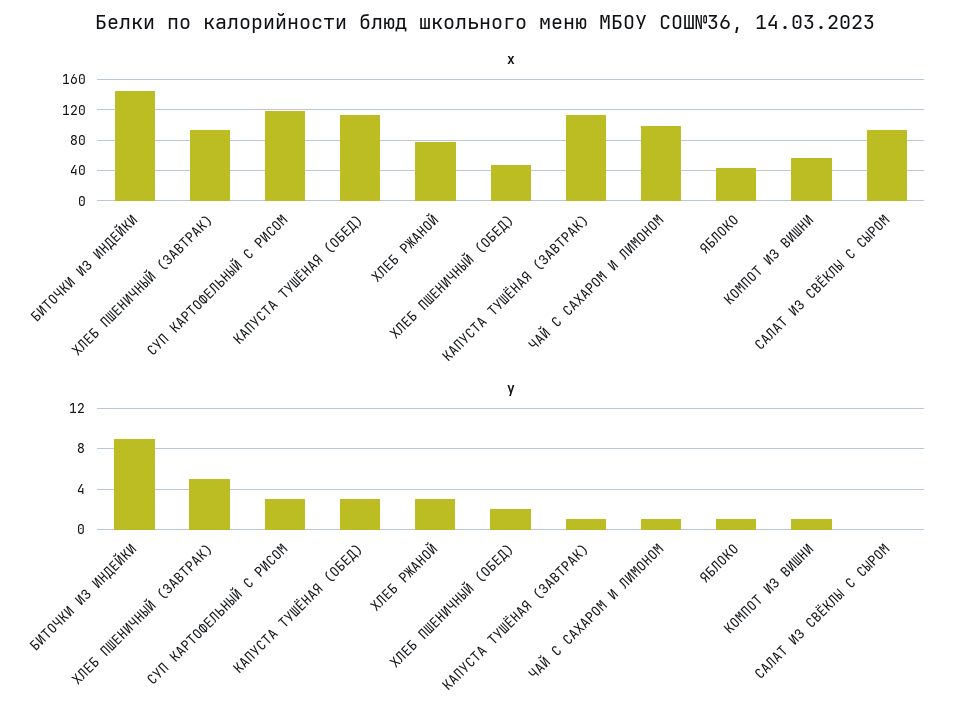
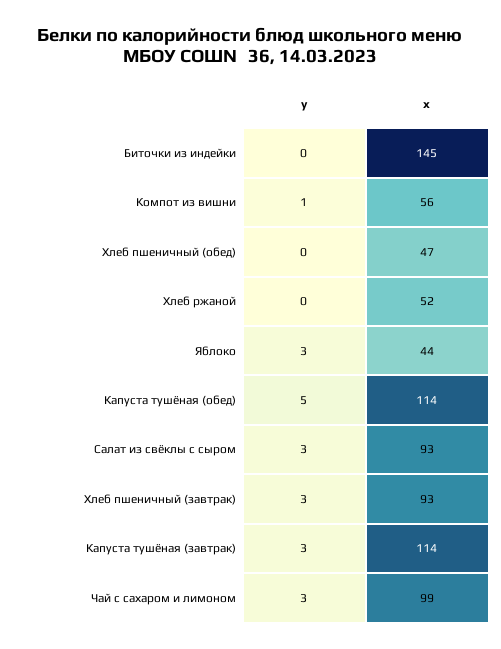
  {
    "x": {
      "БИТОЧКИ ИЗ ИНДЕЙКИ": 145,
      "ХЛЕБ ПШЕНИЧНЫЙ (ЗАВТРАК)": 93,
-     "СУП КАРТОФЕЛЬНЫЙ С РИСОМ": 120,
      "КАПУСТА ТУШЁНАЯ (ОБЕД)": 114,
-     "ХЛЕБ РЖАНОЙ": 80,
+     "ХЛЕБ РЖАНОЙ": 52,
      "ХЛЕБ ПШЕНИЧНЫЙ (ОБЕД)": 47,
      "КАПУСТА ТУШЁНАЯ (ЗАВТРАК)": 114,
      "ЧАЙ С САХАРОМ И ЛИМОНОМ": 99,
      "ЯБЛОКО": 44,
      "КОМПОТ ИЗ ВИШНИ": 56,
      "САЛАТ ИЗ СВЁКЛЫ С СЫРОМ": 93
    },
    "y": {
-     "БИТОЧКИ ИЗ ИНДЕЙКИ": 9,
+     "БИТОЧКИ ИЗ ИНДЕЙКИ": 0,
-     "ХЛЕБ ПШЕНИЧНЫЙ (ЗАВТРАК)": 5,
+     "ХЛЕБ ПШЕНИЧНЫЙ (ЗАВТРАК)": 3,
-     "СУП КАРТОФЕЛЬНЫЙ С РИСОМ": 3,
-     "КАПУСТА ТУШЁНАЯ (ОБЕД)": 3,
+     "КАПУСТА ТУШЁНАЯ (ОБЕД)": 5,
-     "ХЛЕБ РЖАНОЙ": 3,
+     "ХЛЕБ РЖАНОЙ": 0,
-     "ХЛЕБ ПШЕНИЧНЫЙ (ОБЕД)": 2,
+     "ХЛЕБ ПШЕНИЧНЫЙ (ОБЕД)": 0,
-     "КАПУСТА ТУШЁНАЯ (ЗАВТРАК)": 1,
+     "КАПУСТА ТУШЁНАЯ (ЗАВТРАК)": 3,
-     "ЧАЙ С САХАРОМ И ЛИМОНОМ": 1,
+     "ЧАЙ С САХАРОМ И ЛИМОНОМ": 3,
-     "ЯБЛОКО": 1,
+     "ЯБЛОКО": 3,
      "КОМПОТ ИЗ ВИШНИ": 1,
-     "САЛАТ ИЗ СВЁКЛЫ С СЫРОМ": 0
+     "САЛАТ ИЗ СВЁКЛЫ С СЫРОМ": 3
    }
  }

